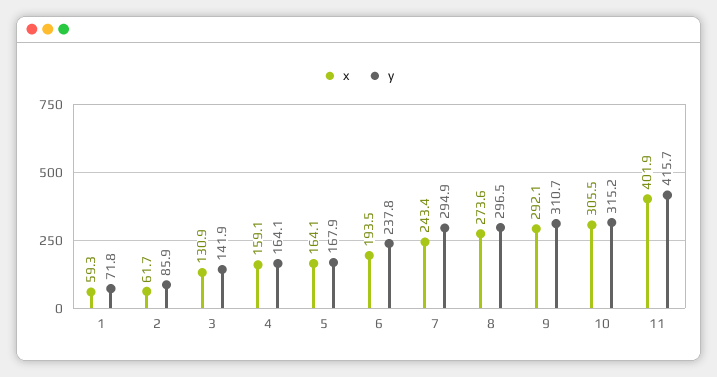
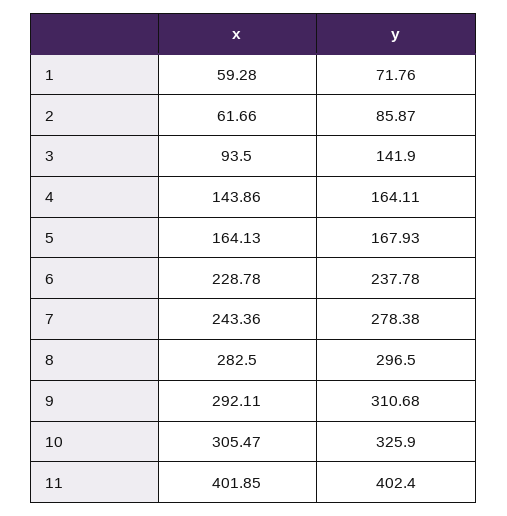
  {
    "x": {
      "1": 59.28,
      "2": 61.66,
-     "3": 130.9,
+     "3": 93.5,
-     "4": 159.1,
+     "4": 143.86,
      "5": 164.13,
-     "6": 193.5,
+     "6": 228.78,
      "7": 243.36,
-     "8": 273.6,
+     "8": 282.5,
      "9": 292.11,
      "10": 305.47,
      "11": 401.85
    },
    "y": {
      "1": 71.76,
      "2": 85.87,
      "3": 141.9,
      "4": 164.11,
      "5": 167.93,
      "6": 237.78,
-     "7": 294.9,
+     "7": 278.38,
      "8": 296.5,
      "9": 310.68,
-     "10": 315.2,
+     "10": 325.9,
-     "11": 415.7
+     "11": 402.4
    }
  }

